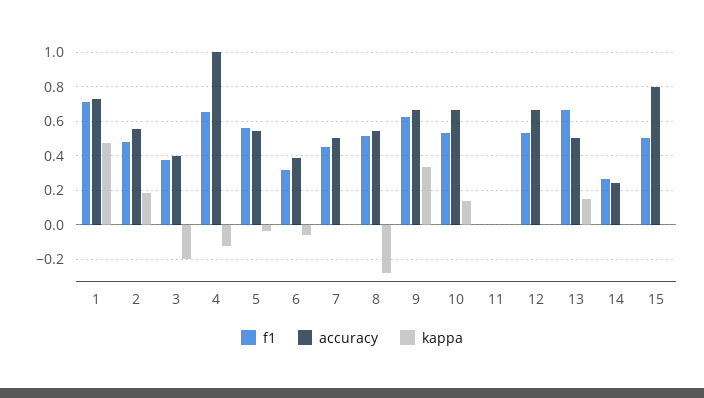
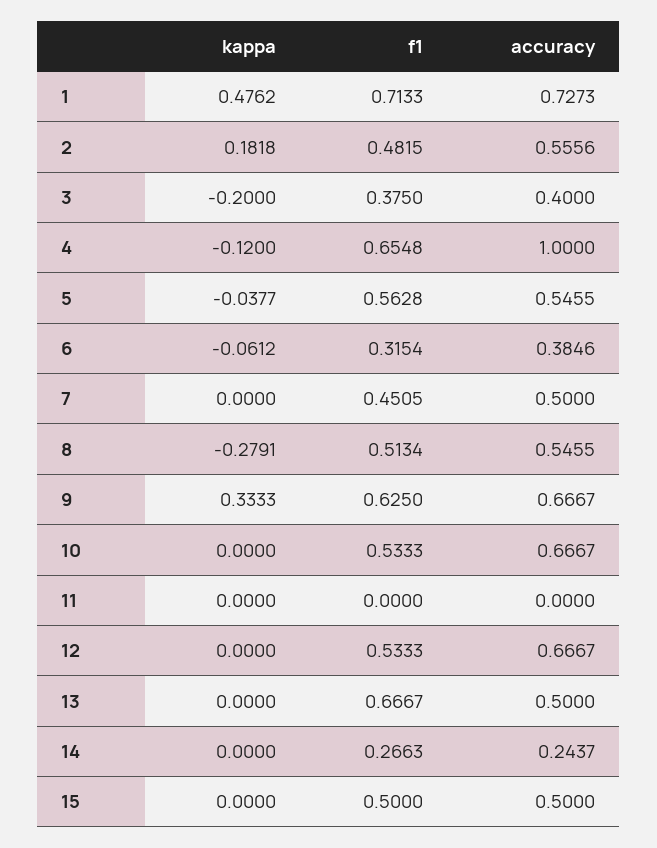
  {
    "f1": {
      "1": 0.7133,
      "2": 0.4815,
      "3": 0.375,
      "4": 0.6548,
      "5": 0.5628,
      "6": 0.3154,
      "7": 0.4505,
      "8": 0.5134,
      "9": 0.625,
      "10": 0.5333,
      "11": 0,
      "12": 0.5333,
      "13": 0.6667,
      "14": 0.2663,
      "15": 0.5
    },
    "accuracy": {
      "1": 0.7273,
      "2": 0.5556,
      "3": 0.4,
      "4": 1,
      "5": 0.5455,
      "6": 0.3846,
      "7": 0.5,
      "8": 0.5455,
      "9": 0.6667,
      "10": 0.6667,
      "11": 0,
      "12": 0.6667,
      "13": 0.5,
      "14": 0.2437,
-     "15": 0.8
+     "15": 0.5
    },
    "kappa": {
      "1": 0.4762,
      "2": 0.1818,
      "3": -0.2,
      "4": -0.12,
      "5": -0.0377,
      "6": -0.0612,
      "7": 0,
      "8": -0.2791,
      "9": 0.3333,
-     "10": 0.15,
+     "10": 0,
      "11": 0,
      "12": 0,
-     "13": 0.15,
+     "13": 0,
      "14": 0,
      "15": 0
    }
  }

